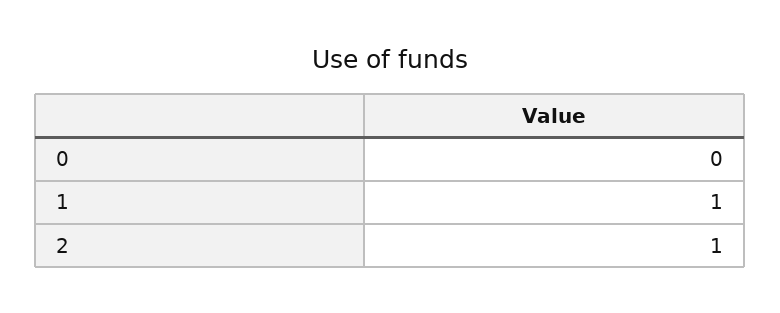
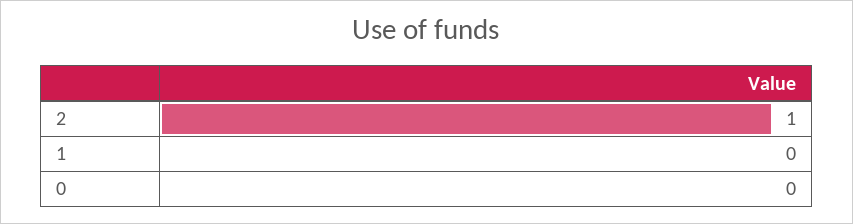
  {
    "0": 0,
-   "1": 1,
+   "1": 0,
    "2": 1
  }

